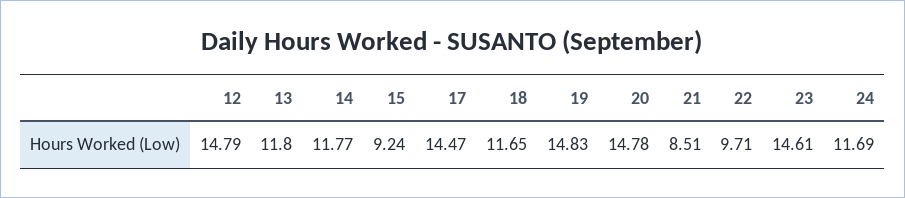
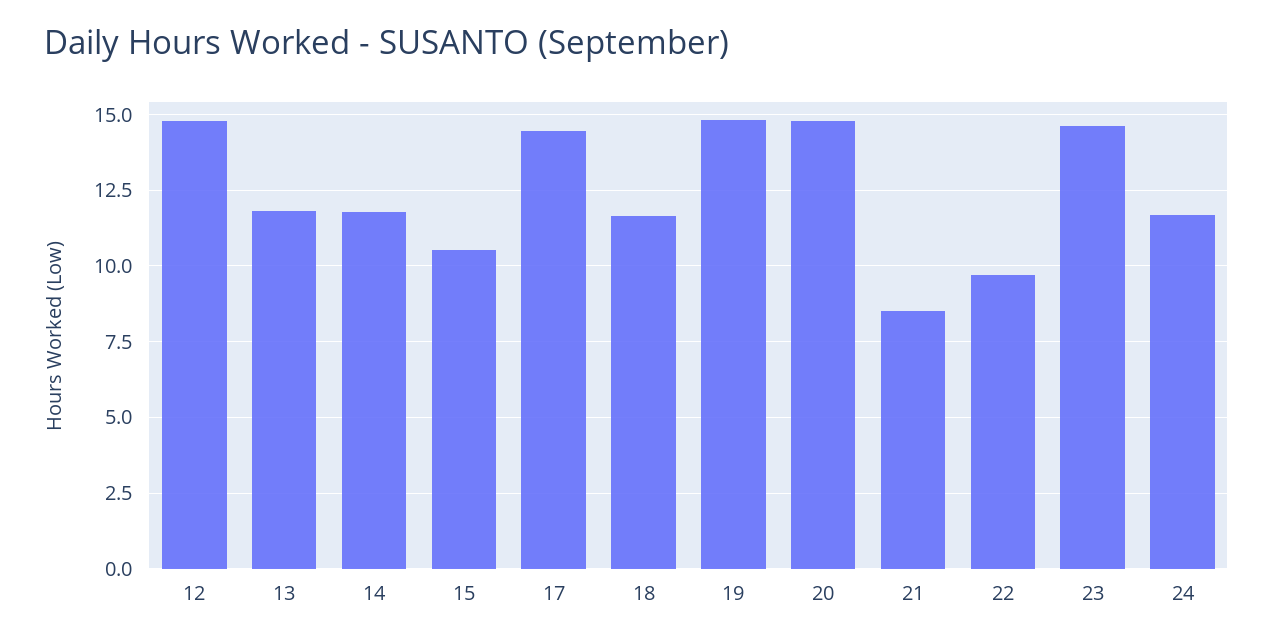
  {
    "12": 14.79,
    "13": 11.8,
    "14": 11.77,
-   "15": 9.24,
+   "15": 10.5,
    "17": 14.47,
    "18": 11.65,
    "19": 14.83,
    "20": 14.78,
    "21": 8.51,
    "22": 9.71,
    "23": 14.61,
    "24": 11.69
  }

